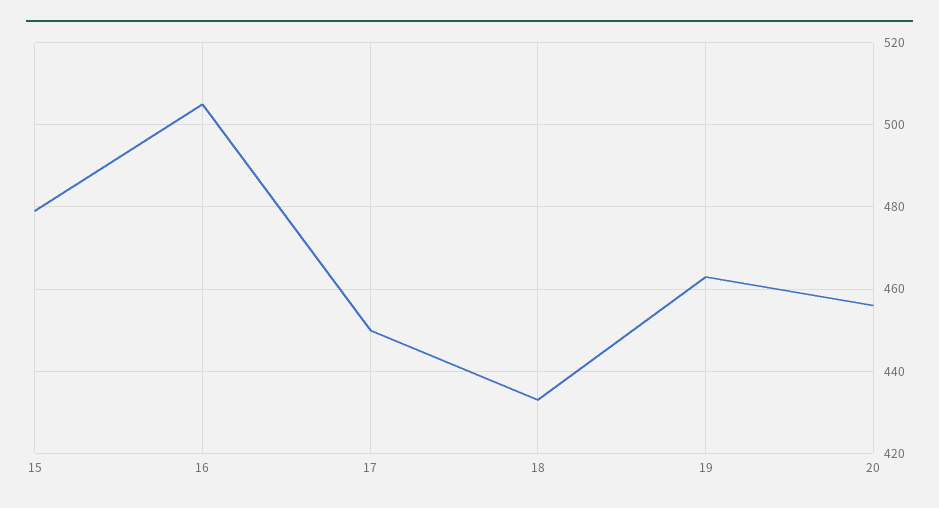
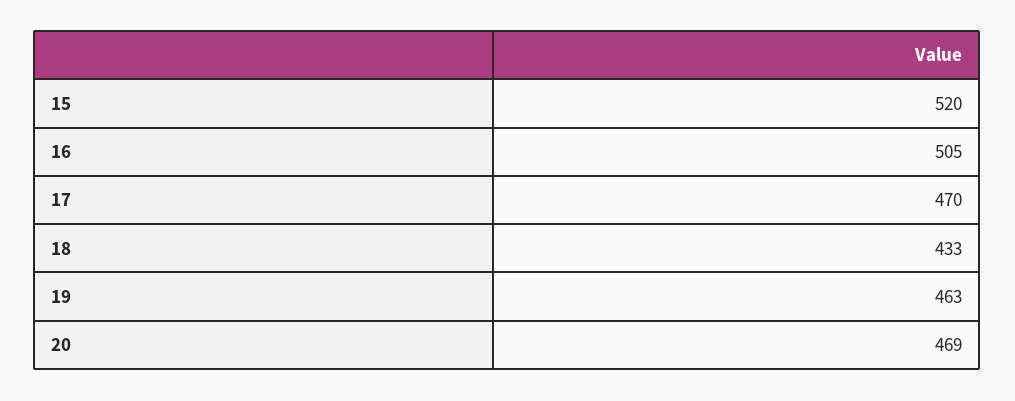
  {
-   "15": 480,
+   "15": 520,
    "16": 505,
-   "17": 450,
+   "17": 470,
    "18": 433,
    "19": 463,
-   "20": 455
+   "20": 469
  }

